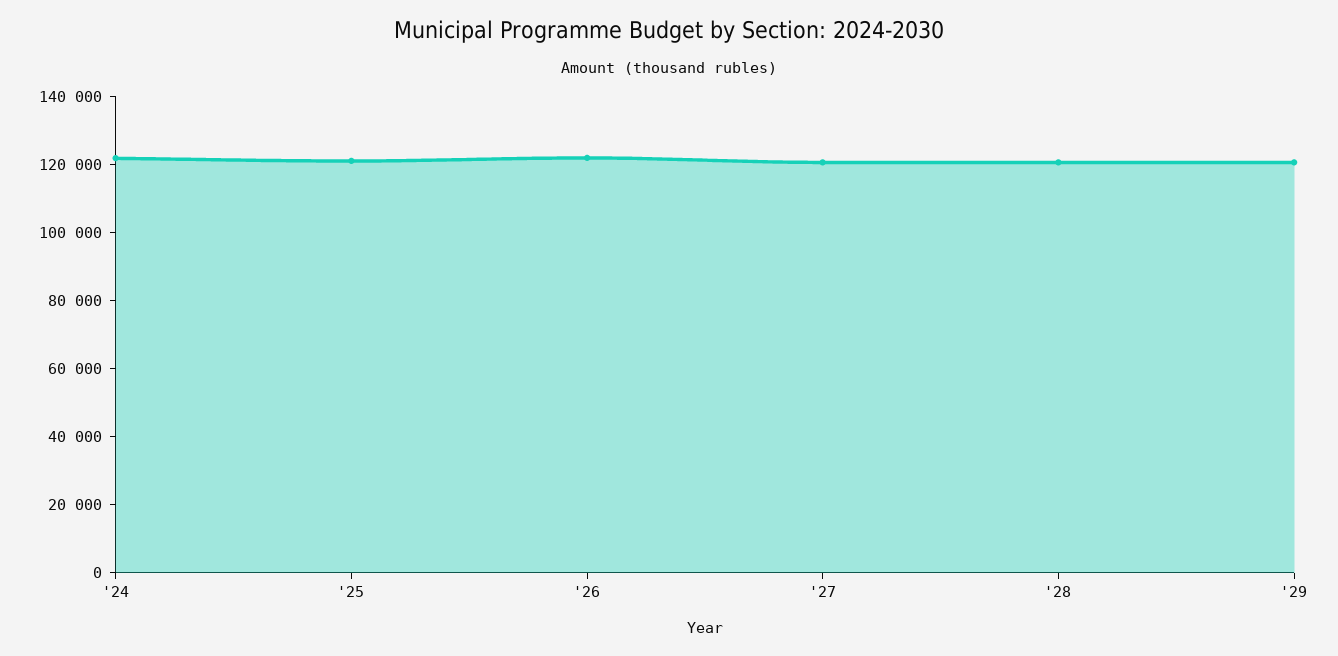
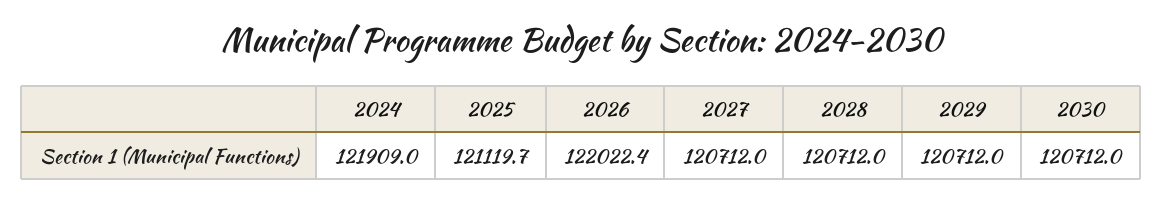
  {
    "'24": 121909,
    "'25": 121119.7,
    "'26": 122022.4,
    "'27": 120712,
    "'28": 120712,
-   "'29": 120712
+   "'29": 120712,
+   "2030": 120712
  }

